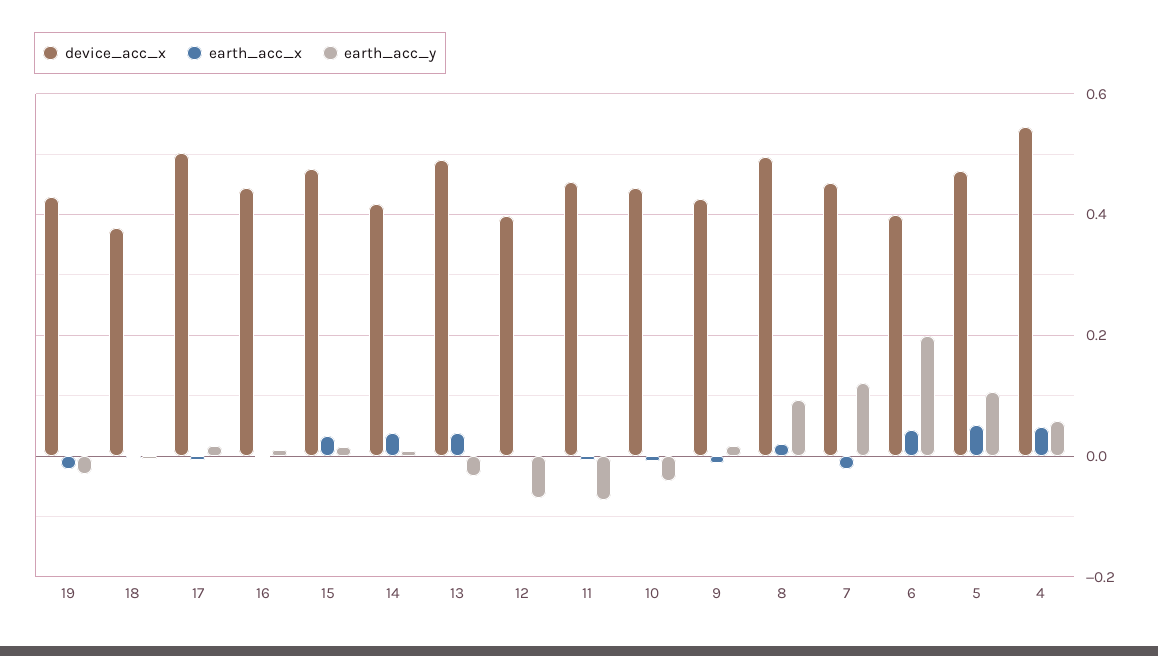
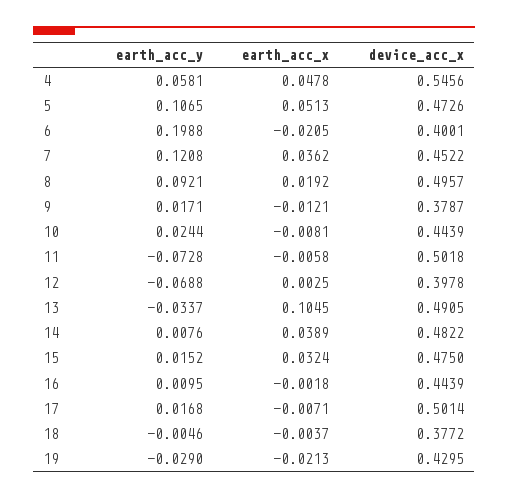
  {
    "device_acc_x": {
      "19": 0.4295,
      "18": 0.3772,
      "17": 0.5014,
      "16": 0.4439,
      "15": 0.475,
-     "14": 0.42,
+     "14": 0.4822,
      "13": 0.4905,
      "12": 0.3978,
-     "11": 0.46,
+     "11": 0.5018,
      "10": 0.4439,
-     "9": 0.42,
+     "9": 0.3787,
      "8": 0.4957,
      "7": 0.4522,
      "6": 0.4001,
      "5": 0.4726,
      "4": 0.5456
    },
    "earth_acc_x": {
      "19": -0.0213,
      "18": -0.0037,
      "17": -0.0071,
      "16": -0.0018,
      "15": 0.0324,
      "14": 0.0389,
-     "13": 0.04,
+     "13": 0.1045,
      "12": 0.0025,
      "11": -0.0058,
      "10": -0.0081,
      "9": -0.0121,
      "8": 0.0192,
-     "7": -0.02,
+     "7": 0.0362,
-     "6": 0.04,
+     "6": -0.0205,
      "5": 0.0513,
      "4": 0.0478
    },
    "earth_acc_y": {
      "19": -0.029,
      "18": -0.0046,
      "17": 0.0168,
      "16": 0.0095,
      "15": 0.0152,
      "14": 0.0076,
      "13": -0.0337,
      "12": -0.0688,
      "11": -0.0728,
-     "10": -0.04,
+     "10": 0.0244,
      "9": 0.0171,
      "8": 0.0921,
      "7": 0.1208,
      "6": 0.1988,
      "5": 0.1065,
      "4": 0.0581
    }
  }

